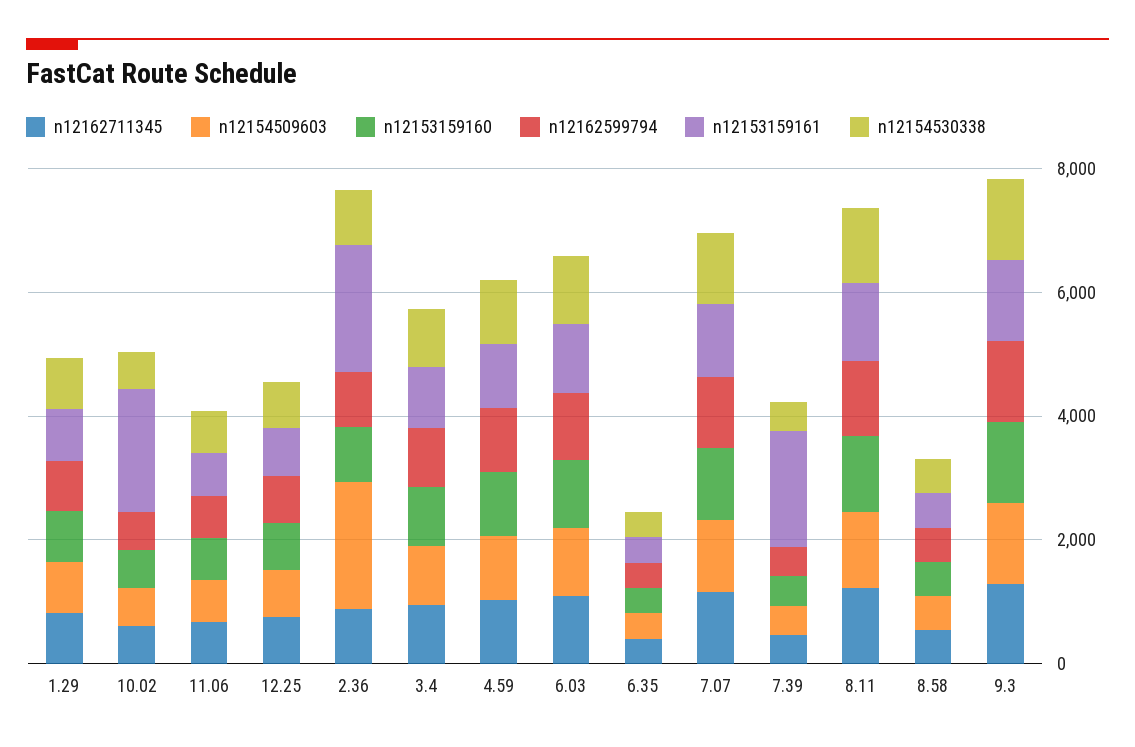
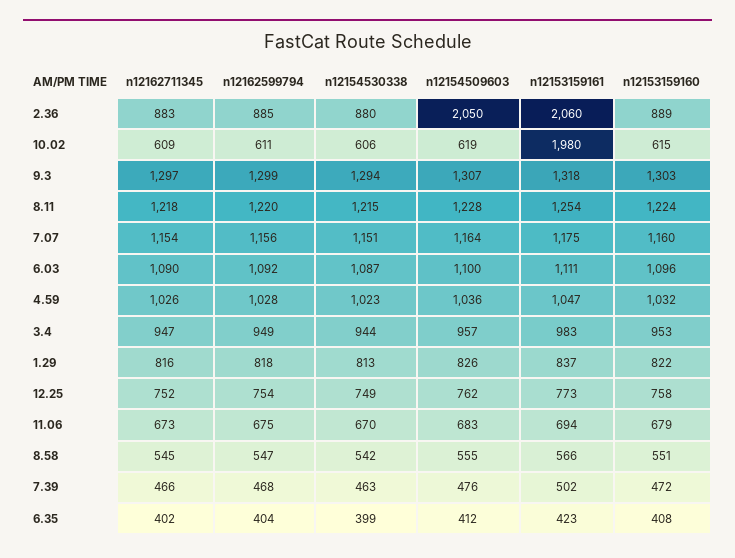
  {
    "n12162711345": {
      "1.29": 816,
      "10.02": 609,
      "11.06": 673,
      "12.25": 752,
      "2.36": 883,
      "3.4": 947,
      "4.59": 1026,
      "6.03": 1090,
      "6.35": 402,
      "7.07": 1154,
      "7.39": 466,
      "8.11": 1218,
      "8.58": 545,
      "9.3": 1297
    },
    "n12154509603": {
      "1.29": 826,
      "10.02": 619,
      "11.06": 683,
      "12.25": 762,
      "2.36": 2050,
      "3.4": 957,
      "4.59": 1036,
      "6.03": 1100,
      "6.35": 412,
      "7.07": 1164,
      "7.39": 476,
      "8.11": 1228,
      "8.58": 555,
      "9.3": 1307
    },
    "n12153159160": {
      "1.29": 822,
      "10.02": 615,
      "11.06": 679,
      "12.25": 758,
      "2.36": 889,
      "3.4": 953,
      "4.59": 1032,
      "6.03": 1096,
      "6.35": 408,
      "7.07": 1160,
      "7.39": 472,
      "8.11": 1224,
      "8.58": 551,
      "9.3": 1303
    },
    "n12162599794": {
      "1.29": 818,
      "10.02": 611,
      "11.06": 675,
      "12.25": 754,
      "2.36": 885,
      "3.4": 949,
      "4.59": 1028,
      "6.03": 1092,
      "6.35": 404,
      "7.07": 1156,
      "7.39": 468,
      "8.11": 1220,
      "8.58": 547,
      "9.3": 1299
    },
    "n12153159161": {
      "1.29": 837,
      "10.02": 1980,
      "11.06": 694,
      "12.25": 773,
      "2.36": 2060,
      "3.4": 983,
      "4.59": 1047,
      "6.03": 1111,
      "6.35": 423,
      "7.07": 1175,
-     "7.39": 2000,
+     "7.39": 502,
      "8.11": 1254,
      "8.58": 566,
      "9.3": 1318
    },
    "n12154530338": {
      "1.29": 813,
      "10.02": 606,
      "11.06": 670,
      "12.25": 749,
      "2.36": 880,
      "3.4": 944,
      "4.59": 1023,
      "6.03": 1087,
      "6.35": 399,
      "7.07": 1151,
      "7.39": 463,
      "8.11": 1215,
      "8.58": 542,
      "9.3": 1294
    }
  }

